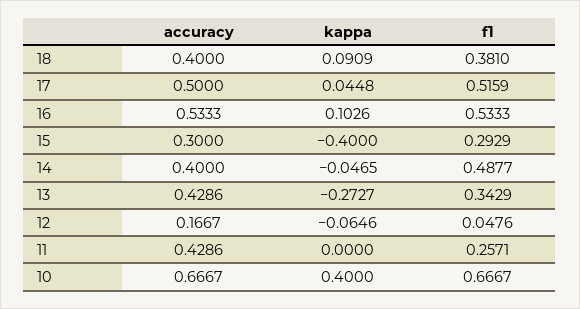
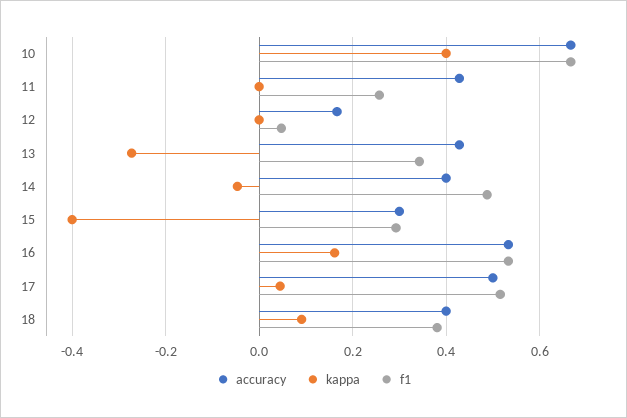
  {
    "accuracy": {
      "18": 0.4,
      "17": 0.5,
      "16": 0.5333,
      "15": 0.3,
      "14": 0.4,
      "13": 0.4286,
      "12": 0.1667,
      "11": 0.4286,
      "10": 0.6667
    },
    "kappa": {
      "18": 0.0909,
      "17": 0.0448,
-     "16": 0.1026,
+     "16": 0.16,
      "15": -0.4,
      "14": -0.0465,
      "13": -0.2727,
-     "12": -0.0646,
+     "12": 0,
      "11": 0,
      "10": 0.4
    },
    "f1": {
      "18": 0.381,
      "17": 0.5159,
      "16": 0.5333,
      "15": 0.2929,
      "14": 0.4877,
      "13": 0.3429,
      "12": 0.0476,
      "11": 0.2571,
      "10": 0.6667
    }
  }

